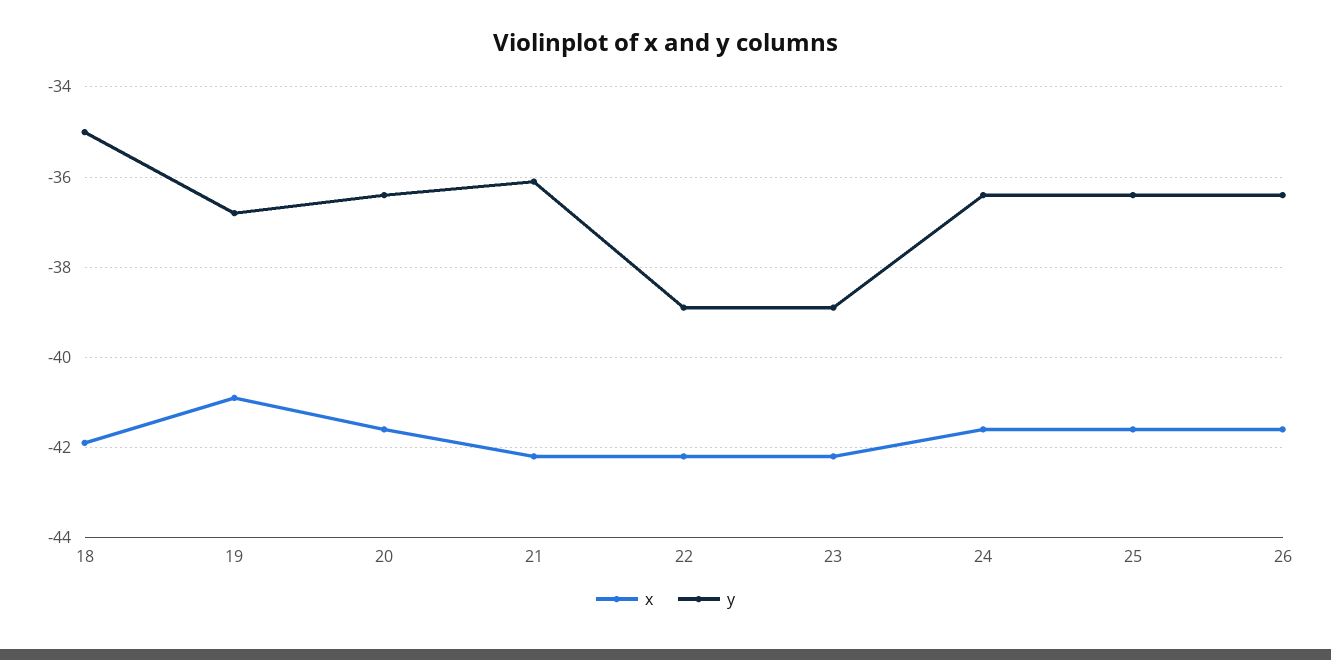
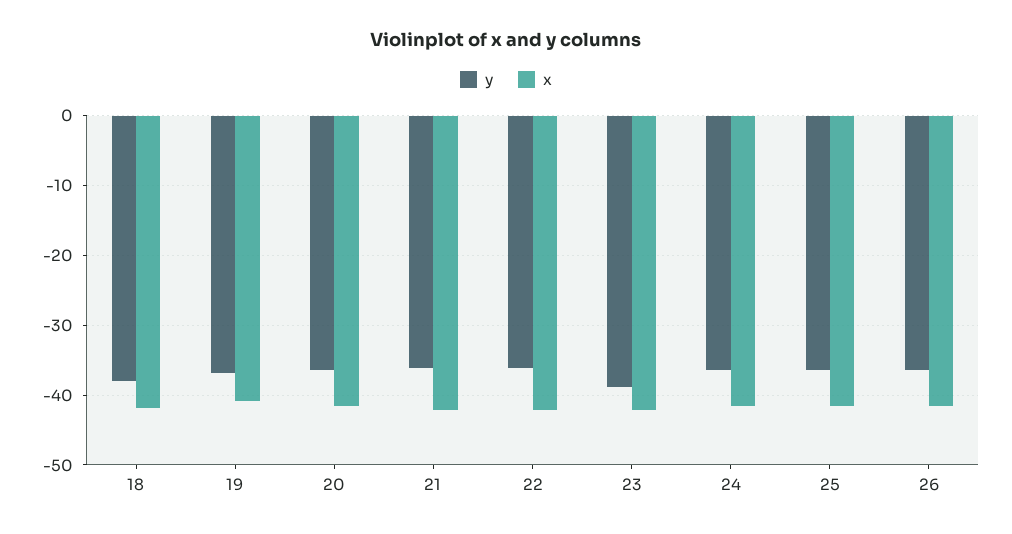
  {
    "x": {
      "18": -42,
      "19": -41,
      "20": -41.5,
      "21": -42,
      "22": -42,
      "23": -42,
      "24": -41.5,
      "25": -41.5,
      "26": -41.5
    },
    "y": {
-     "18": -35,
+     "18": -38,
      "19": -37,
      "20": -36.5,
      "21": -36,
-     "22": -39,
+     "22": -36,
      "23": -39,
      "24": -36.5,
      "25": -36.5,
      "26": -36.5
    }
  }

